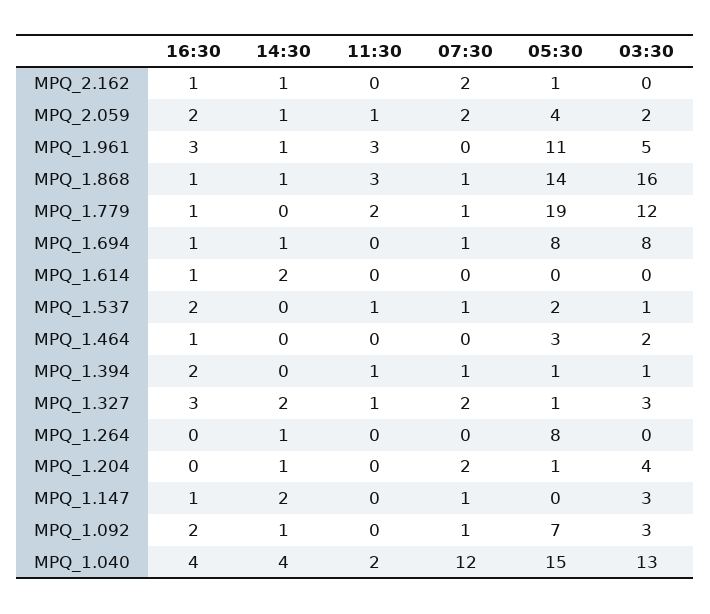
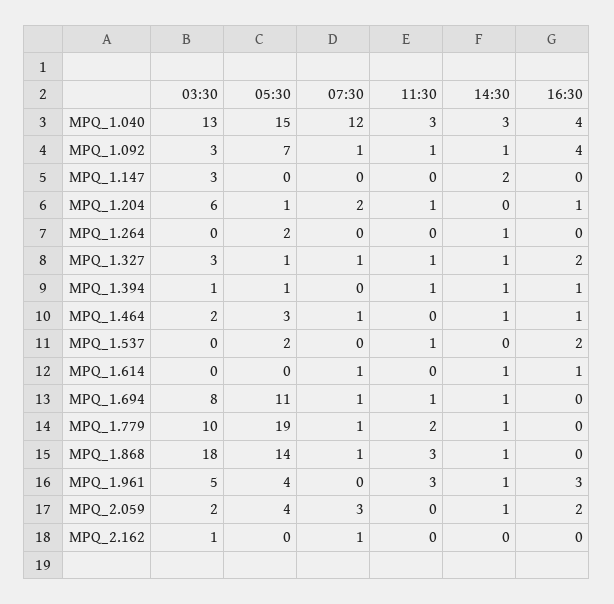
  {
    "16:30": {
-     "MPQ_2.162": 1,
+     "MPQ_2.162": 0,
      "MPQ_2.059": 2,
      "MPQ_1.961": 3,
-     "MPQ_1.868": 1,
+     "MPQ_1.868": 0,
-     "MPQ_1.779": 1,
+     "MPQ_1.779": 0,
-     "MPQ_1.694": 1,
+     "MPQ_1.694": 0,
      "MPQ_1.614": 1,
      "MPQ_1.537": 2,
      "MPQ_1.464": 1,
-     "MPQ_1.394": 2,
+     "MPQ_1.394": 1,
-     "MPQ_1.327": 3,
+     "MPQ_1.327": 2,
      "MPQ_1.264": 0,
-     "MPQ_1.204": 0,
+     "MPQ_1.204": 1,
-     "MPQ_1.147": 1,
+     "MPQ_1.147": 0,
-     "MPQ_1.092": 2,
+     "MPQ_1.092": 4,
      "MPQ_1.040": 4
    },
    "14:30": {
-     "MPQ_2.162": 1,
+     "MPQ_2.162": 0,
      "MPQ_2.059": 1,
      "MPQ_1.961": 1,
      "MPQ_1.868": 1,
-     "MPQ_1.779": 0,
+     "MPQ_1.779": 1,
      "MPQ_1.694": 1,
-     "MPQ_1.614": 2,
+     "MPQ_1.614": 1,
      "MPQ_1.537": 0,
-     "MPQ_1.464": 0,
+     "MPQ_1.464": 1,
-     "MPQ_1.394": 0,
+     "MPQ_1.394": 1,
-     "MPQ_1.327": 2,
+     "MPQ_1.327": 1,
      "MPQ_1.264": 1,
-     "MPQ_1.204": 1,
+     "MPQ_1.204": 0,
      "MPQ_1.147": 2,
      "MPQ_1.092": 1,
-     "MPQ_1.040": 4
+     "MPQ_1.040": 3
    },
    "11:30": {
      "MPQ_2.162": 0,
-     "MPQ_2.059": 1,
+     "MPQ_2.059": 0,
      "MPQ_1.961": 3,
      "MPQ_1.868": 3,
      "MPQ_1.779": 2,
-     "MPQ_1.694": 0,
+     "MPQ_1.694": 1,
      "MPQ_1.614": 0,
      "MPQ_1.537": 1,
      "MPQ_1.464": 0,
      "MPQ_1.394": 1,
      "MPQ_1.327": 1,
      "MPQ_1.264": 0,
-     "MPQ_1.204": 0,
+     "MPQ_1.204": 1,
      "MPQ_1.147": 0,
-     "MPQ_1.092": 0,
+     "MPQ_1.092": 1,
-     "MPQ_1.040": 2
+     "MPQ_1.040": 3
    },
    "07:30": {
-     "MPQ_2.162": 2,
+     "MPQ_2.162": 1,
-     "MPQ_2.059": 2,
+     "MPQ_2.059": 3,
      "MPQ_1.961": 0,
      "MPQ_1.868": 1,
      "MPQ_1.779": 1,
      "MPQ_1.694": 1,
-     "MPQ_1.614": 0,
+     "MPQ_1.614": 1,
-     "MPQ_1.537": 1,
+     "MPQ_1.537": 0,
-     "MPQ_1.464": 0,
+     "MPQ_1.464": 1,
-     "MPQ_1.394": 1,
+     "MPQ_1.394": 0,
-     "MPQ_1.327": 2,
+     "MPQ_1.327": 1,
      "MPQ_1.264": 0,
      "MPQ_1.204": 2,
-     "MPQ_1.147": 1,
+     "MPQ_1.147": 0,
      "MPQ_1.092": 1,
      "MPQ_1.040": 12
    },
    "05:30": {
-     "MPQ_2.162": 1,
+     "MPQ_2.162": 0,
      "MPQ_2.059": 4,
-     "MPQ_1.961": 11,
+     "MPQ_1.961": 4,
      "MPQ_1.868": 14,
      "MPQ_1.779": 19,
-     "MPQ_1.694": 8,
+     "MPQ_1.694": 11,
      "MPQ_1.614": 0,
      "MPQ_1.537": 2,
      "MPQ_1.464": 3,
      "MPQ_1.394": 1,
      "MPQ_1.327": 1,
-     "MPQ_1.264": 8,
+     "MPQ_1.264": 2,
      "MPQ_1.204": 1,
      "MPQ_1.147": 0,
      "MPQ_1.092": 7,
      "MPQ_1.040": 15
    },
    "03:30": {
-     "MPQ_2.162": 0,
+     "MPQ_2.162": 1,
      "MPQ_2.059": 2,
      "MPQ_1.961": 5,
-     "MPQ_1.868": 16,
+     "MPQ_1.868": 18,
-     "MPQ_1.779": 12,
+     "MPQ_1.779": 10,
      "MPQ_1.694": 8,
      "MPQ_1.614": 0,
-     "MPQ_1.537": 1,
+     "MPQ_1.537": 0,
      "MPQ_1.464": 2,
      "MPQ_1.394": 1,
      "MPQ_1.327": 3,
      "MPQ_1.264": 0,
-     "MPQ_1.204": 4,
+     "MPQ_1.204": 6,
      "MPQ_1.147": 3,
      "MPQ_1.092": 3,
      "MPQ_1.040": 13
    }
  }

